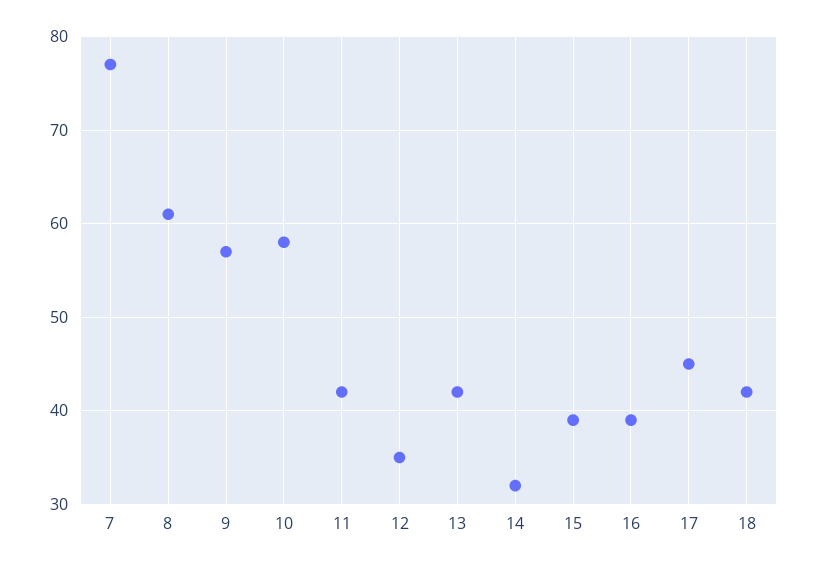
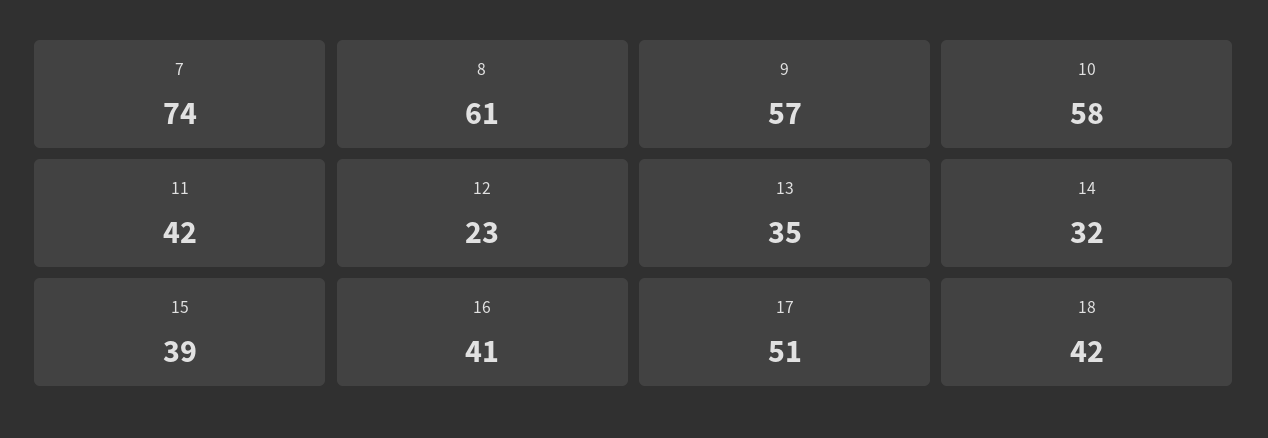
  {
-   "7": 77,
+   "7": 74,
    "8": 61,
    "9": 57,
    "10": 58,
    "11": 42,
-   "12": 35,
+   "12": 23,
-   "13": 42,
+   "13": 35,
    "14": 32,
    "15": 39,
-   "16": 39,
+   "16": 41,
-   "17": 45,
+   "17": 51,
    "18": 42
  }

